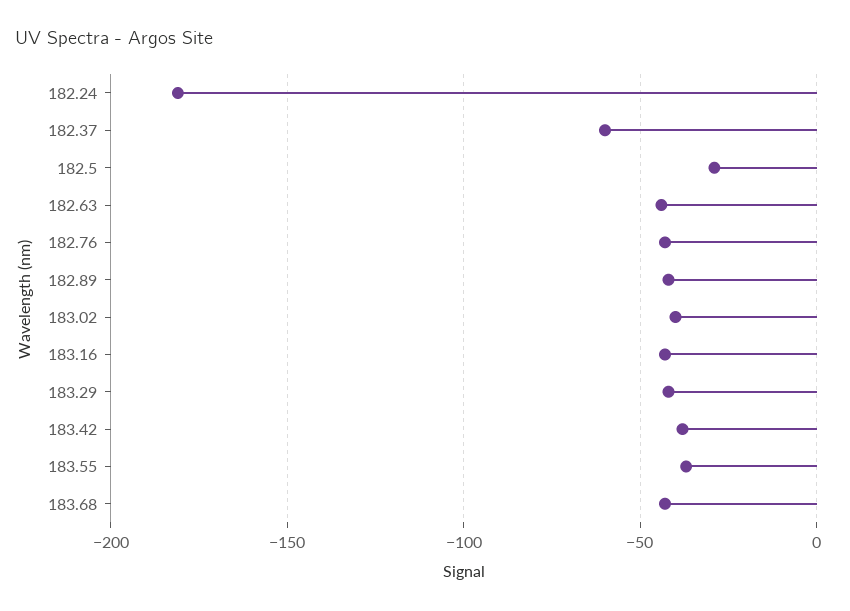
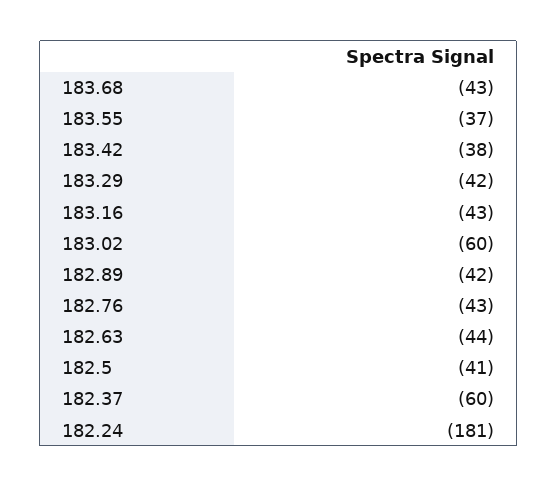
  {
    "182.24": -181,
    "182.37": -60,
-   "182.5": -30,
+   "182.5": -41,
    "182.63": -44,
    "182.76": -43,
    "182.89": -42,
-   "183.02": -40,
+   "183.02": -60,
    "183.16": -43,
    "183.29": -42,
    "183.42": -38,
    "183.55": -37,
    "183.68": -43
  }

